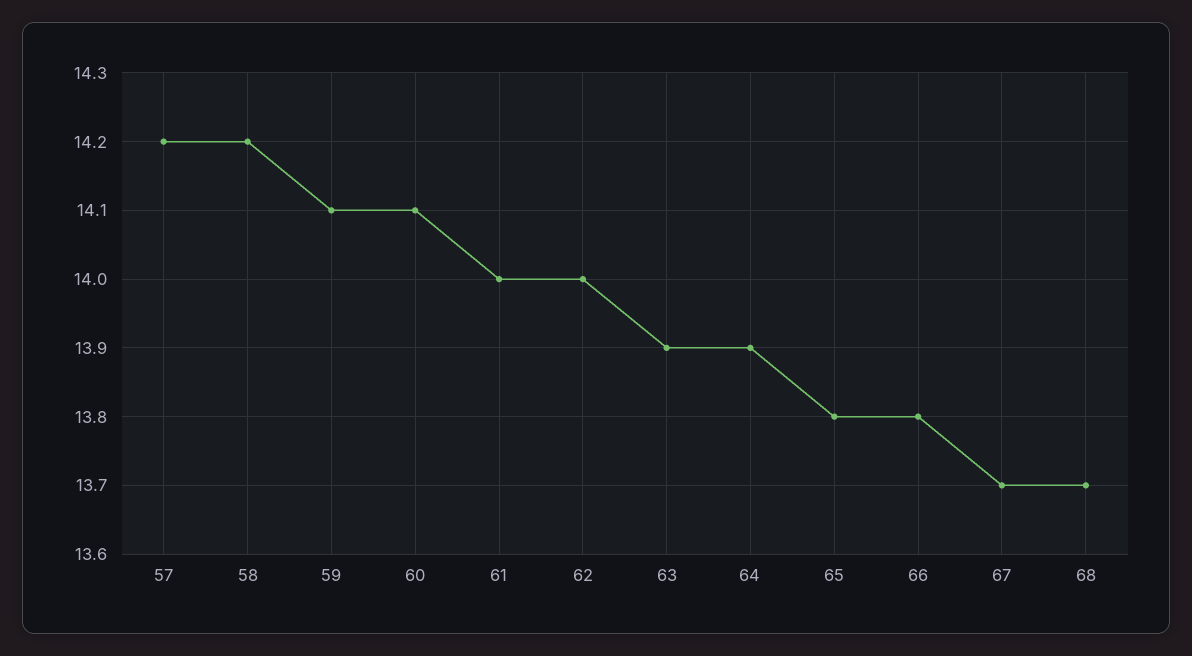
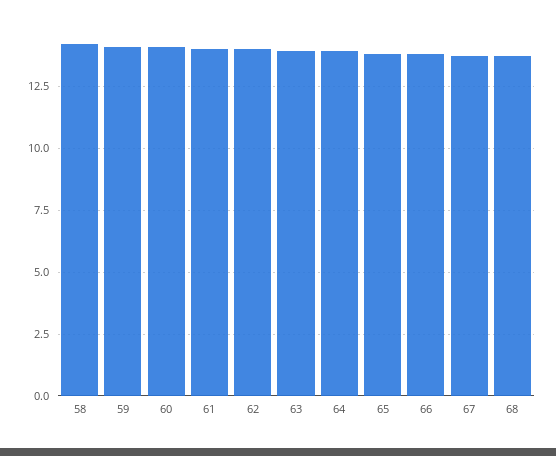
  {
-   "57": 14.2,
    "58": 14.2,
    "59": 14.1,
    "60": 14.1,
    "61": 14,
    "62": 14,
    "63": 13.9,
    "64": 13.9,
    "65": 13.8,
    "66": 13.8,
    "67": 13.7,
    "68": 13.7
  }

